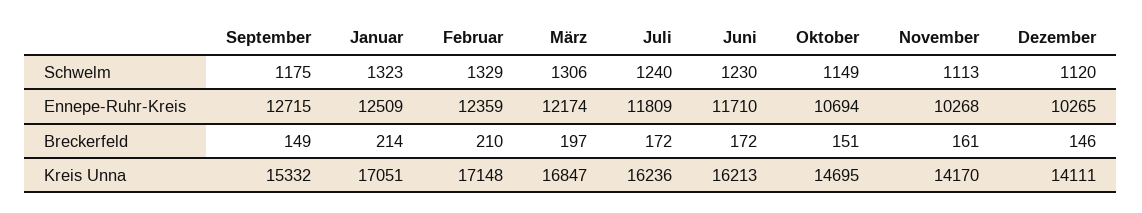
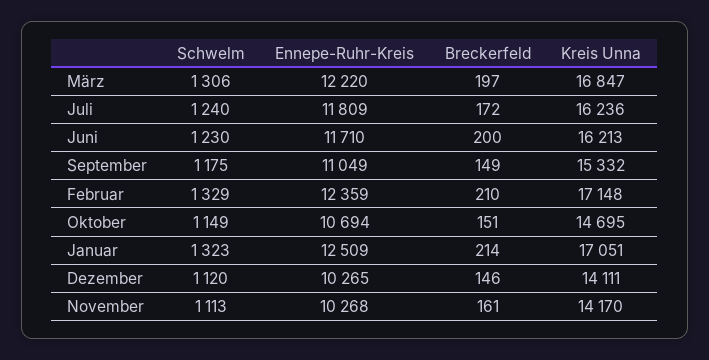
  {
    "September": {
      "Schwelm": 1175,
-     "Ennepe-Ruhr-Kreis": 12715,
+     "Ennepe-Ruhr-Kreis": 11049,
      "Breckerfeld": 149,
      "Kreis Unna": 15332
    },
    "Januar": {
      "Schwelm": 1323,
      "Ennepe-Ruhr-Kreis": 12509,
      "Breckerfeld": 214,
      "Kreis Unna": 17051
    },
    "Februar": {
      "Schwelm": 1329,
      "Ennepe-Ruhr-Kreis": 12359,
      "Breckerfeld": 210,
      "Kreis Unna": 17148
    },
    "März": {
      "Schwelm": 1306,
-     "Ennepe-Ruhr-Kreis": 12174,
+     "Ennepe-Ruhr-Kreis": 12220,
      "Breckerfeld": 197,
      "Kreis Unna": 16847
    },
    "Juli": {
      "Schwelm": 1240,
      "Ennepe-Ruhr-Kreis": 11809,
      "Breckerfeld": 172,
      "Kreis Unna": 16236
    },
    "Juni": {
      "Schwelm": 1230,
      "Ennepe-Ruhr-Kreis": 11710,
-     "Breckerfeld": 172,
+     "Breckerfeld": 200,
      "Kreis Unna": 16213
    },
    "Oktober": {
      "Schwelm": 1149,
      "Ennepe-Ruhr-Kreis": 10694,
      "Breckerfeld": 151,
      "Kreis Unna": 14695
    },
    "November": {
      "Schwelm": 1113,
      "Ennepe-Ruhr-Kreis": 10268,
      "Breckerfeld": 161,
      "Kreis Unna": 14170
    },
    "Dezember": {
      "Schwelm": 1120,
      "Ennepe-Ruhr-Kreis": 10265,
      "Breckerfeld": 146,
      "Kreis Unna": 14111
    }
  }

